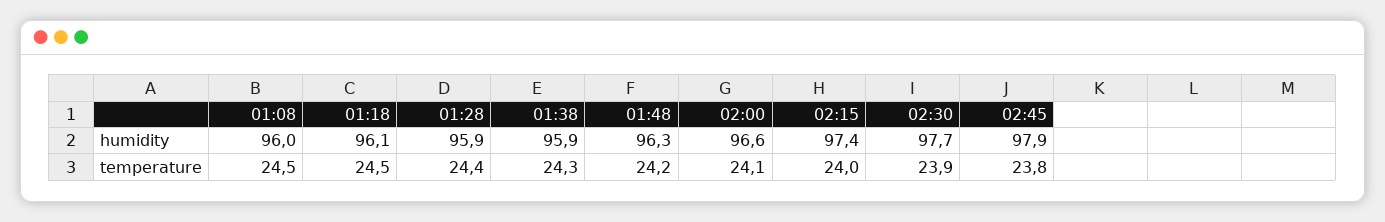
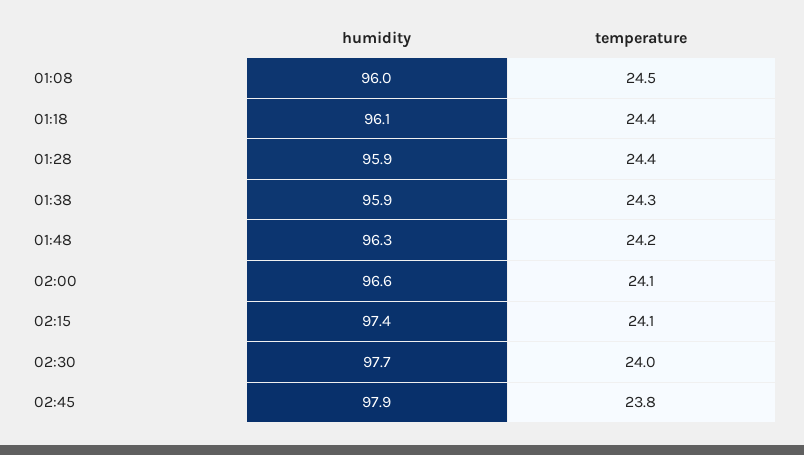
  {
    "01:08": {
      "humidity": 96,
      "temperature": 24.5
    },
    "01:18": {
      "humidity": 96.1,
-     "temperature": 24.5
+     "temperature": 24.4
    },
    "01:28": {
      "humidity": 95.9,
      "temperature": 24.4
    },
    "01:38": {
      "humidity": 95.9,
      "temperature": 24.3
    },
    "01:48": {
      "humidity": 96.3,
      "temperature": 24.2
    },
    "02:00": {
      "humidity": 96.6,
      "temperature": 24.1
    },
    "02:15": {
      "humidity": 97.4,
-     "temperature": 24
+     "temperature": 24.1
    },
    "02:30": {
      "humidity": 97.7,
-     "temperature": 23.9
+     "temperature": 24
    },
    "02:45": {
      "humidity": 97.9,
      "temperature": 23.8
    }
  }

